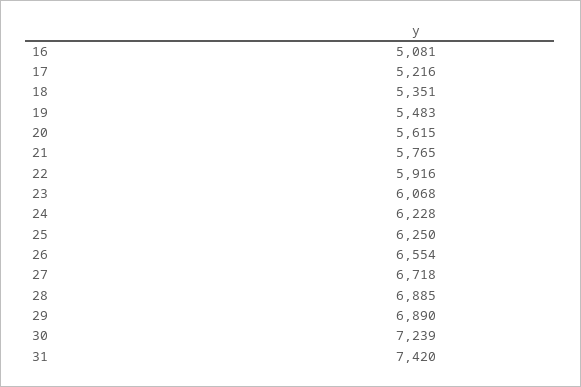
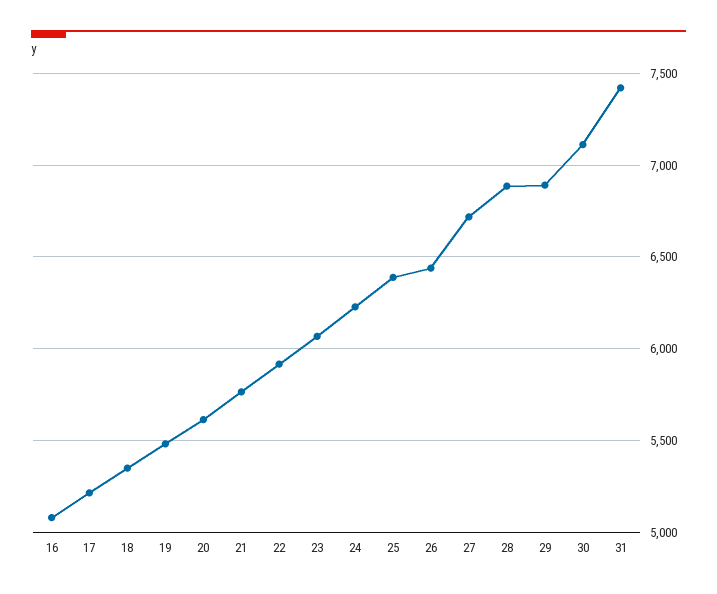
  {
    "16": 5081,
    "17": 5216,
    "18": 5351,
    "19": 5483,
    "20": 5615,
    "21": 5765,
    "22": 5916,
    "23": 6068,
    "24": 6228,
-   "25": 6250,
+   "25": 6400,
-   "26": 6554,
+   "26": 6450,
    "27": 6718,
    "28": 6885,
    "29": 6890,
-   "30": 7239,
+   "30": 7100,
    "31": 7420
  }

